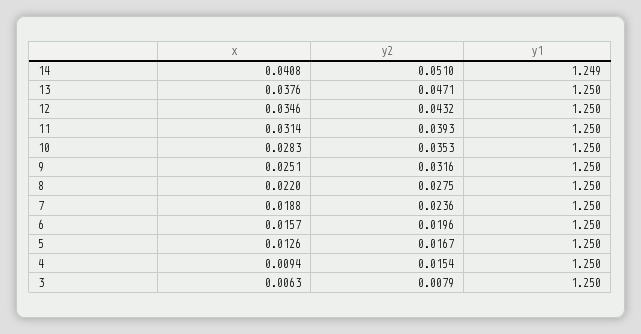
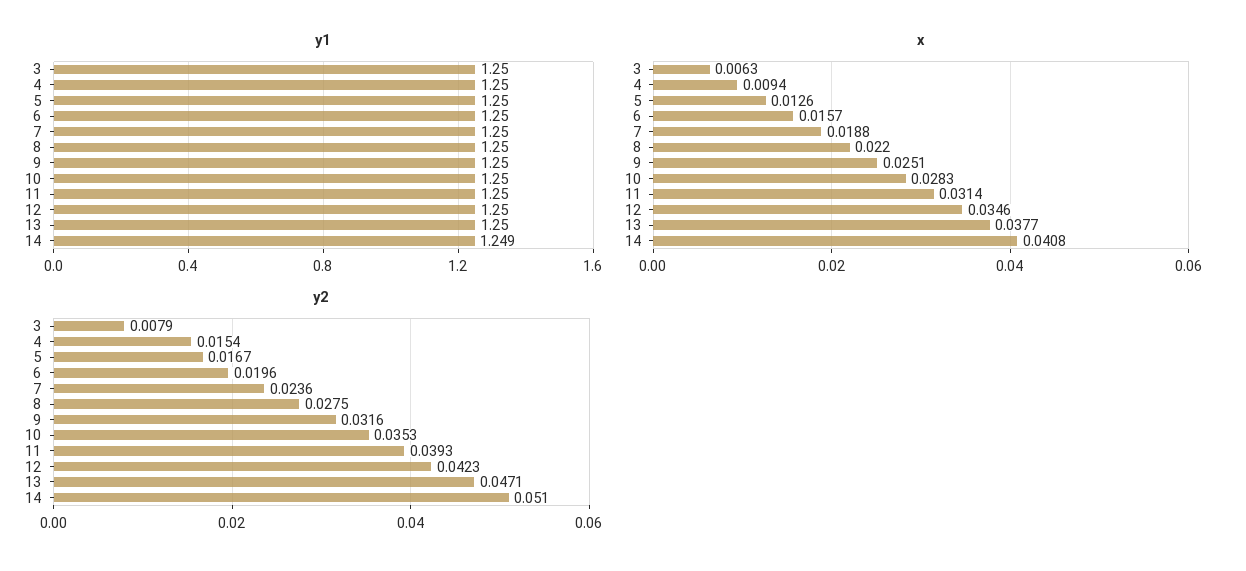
  {
    "x": {
      "14": 0.0408,
-     "13": 0.0376,
+     "13": 0.0377,
      "12": 0.0346,
      "11": 0.0314,
      "10": 0.0283,
      "9": 0.0251,
      "8": 0.022,
      "7": 0.0188,
      "6": 0.0157,
      "5": 0.0126,
      "4": 0.0094,
      "3": 0.0063
    },
    "y2": {
      "14": 0.051,
      "13": 0.0471,
-     "12": 0.0432,
+     "12": 0.0423,
      "11": 0.0393,
      "10": 0.0353,
      "9": 0.0316,
      "8": 0.0275,
      "7": 0.0236,
      "6": 0.0196,
      "5": 0.0167,
      "4": 0.0154,
      "3": 0.0079
    },
    "y1": {
      "14": 1.249,
      "13": 1.25,
      "12": 1.25,
      "11": 1.25,
      "10": 1.25,
      "9": 1.25,
      "8": 1.25,
      "7": 1.25,
      "6": 1.25,
      "5": 1.25,
      "4": 1.25,
      "3": 1.25
    }
  }

